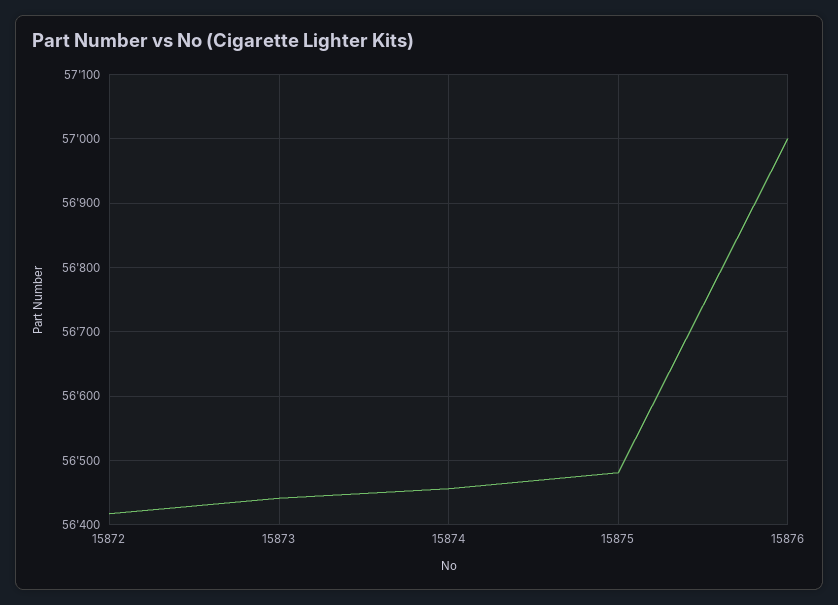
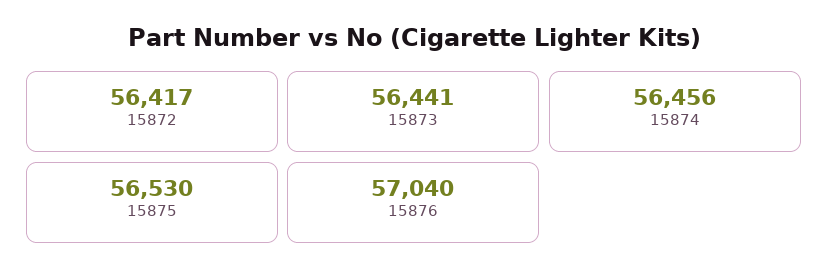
  {
    "15872": 56417,
    "15873": 56441,
    "15874": 56456,
-   "15875": 56480,
+   "15875": 56530,
-   "15876": 57000
+   "15876": 57040
  }

